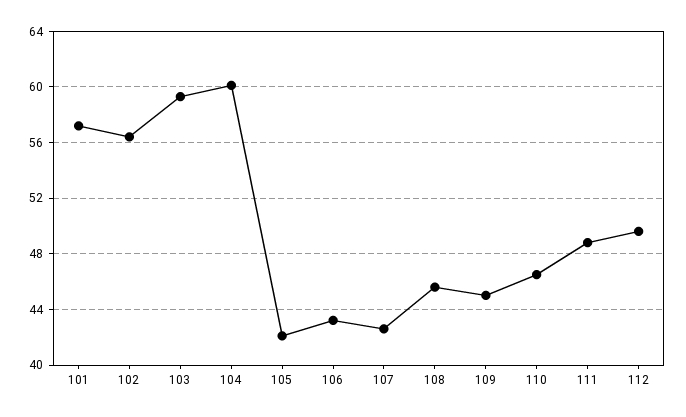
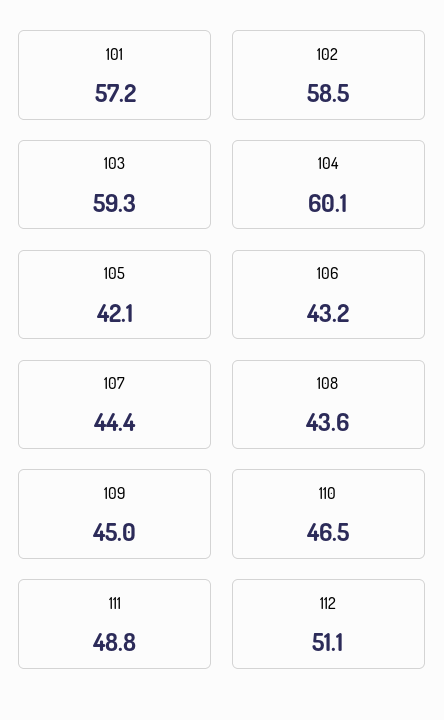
  {
    "101": 57.2,
-   "102": 56.5,
+   "102": 58.5,
    "103": 59.3,
    "104": 60.1,
    "105": 42.1,
    "106": 43.2,
-   "107": 42.5,
+   "107": 44.4,
-   "108": 45.5,
+   "108": 43.6,
    "109": 45,
    "110": 46.5,
    "111": 48.8,
-   "112": 49.5
+   "112": 51.1
  }

